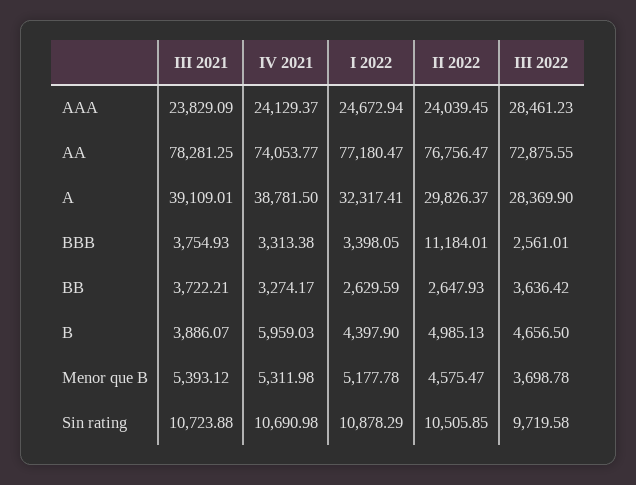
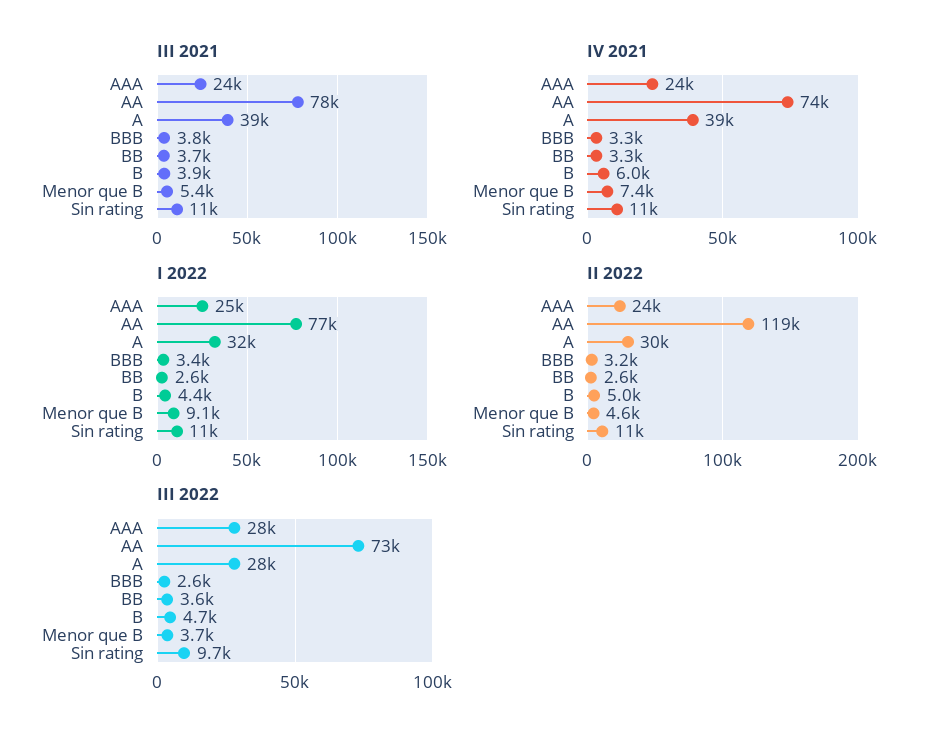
  {
    "III 2021": {
      "AAA": 23829.09,
      "AA": 78281.25,
      "A": 39109.01,
      "BBB": 3754.93,
      "BB": 3722.21,
      "B": 3886.07,
      "Menor que B": 5393.12,
      "Sin rating": 10723.88
    },
    "IV 2021": {
      "AAA": 24129.37,
      "AA": 74053.77,
      "A": 38781.5,
      "BBB": 3313.38,
      "BB": 3274.17,
      "B": 5959.03,
-     "Menor que B": 5311.98,
+     "Menor que B": 7400,
      "Sin rating": 10690.98
    },
    "I 2022": {
      "AAA": 24672.94,
      "AA": 77180.47,
      "A": 32317.41,
      "BBB": 3398.05,
      "BB": 2629.59,
      "B": 4397.9,
-     "Menor que B": 5177.78,
+     "Menor que B": 9100,
      "Sin rating": 10878.29
    },
    "II 2022": {
      "AAA": 24039.45,
-     "AA": 76756.47,
+     "AA": 119000,
      "A": 29826.37,
-     "BBB": 11184.01,
+     "BBB": 3200,
      "BB": 2647.93,
      "B": 4985.13,
      "Menor que B": 4575.47,
      "Sin rating": 10505.85
    },
    "III 2022": {
      "AAA": 28461.23,
      "AA": 72875.55,
      "A": 28369.9,
      "BBB": 2561.01,
      "BB": 3636.42,
      "B": 4656.5,
      "Menor que B": 3698.78,
      "Sin rating": 9719.58
    }
  }

